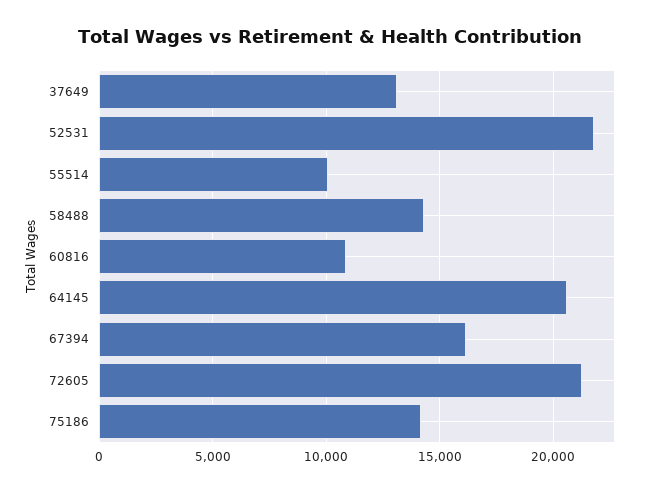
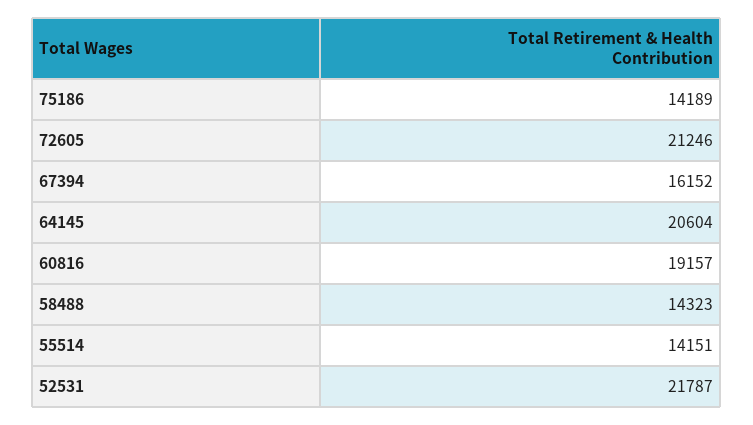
  {
-   "37649": 13000,
    "52531": 21787,
-   "55514": 10000,
+   "55514": 14151,
    "58488": 14323,
-   "60816": 11000,
+   "60816": 19157,
    "64145": 20604,
    "67394": 16152,
    "72605": 21246,
    "75186": 14189
  }

